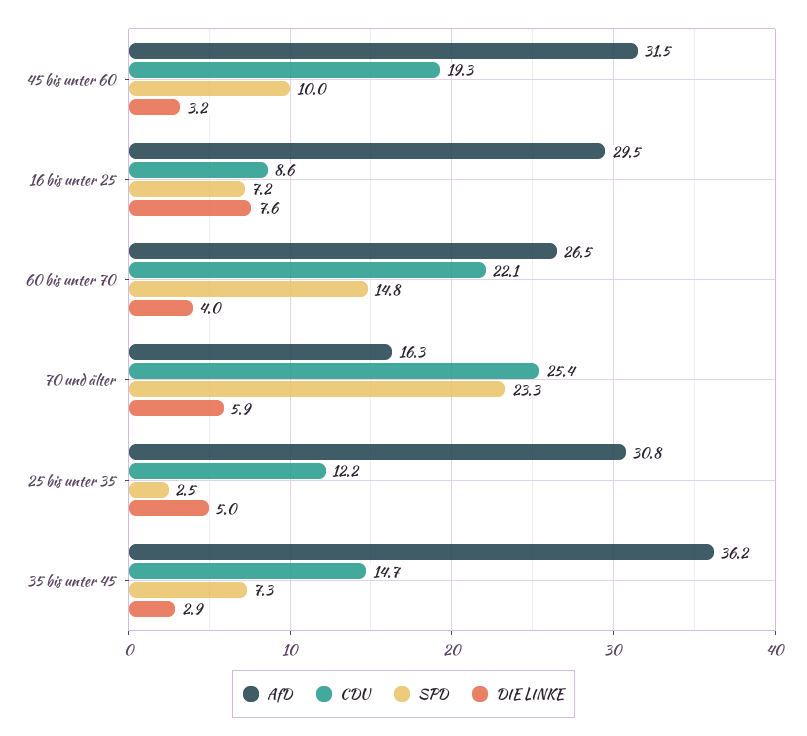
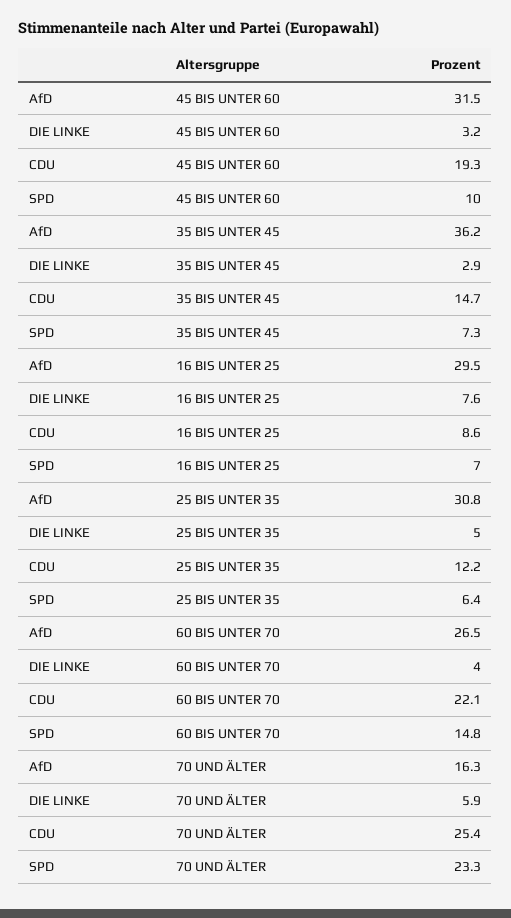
  {
    "AfD": {
      "45 bis unter 60": 31.5,
      "16 bis unter 25": 29.5,
      "60 bis unter 70": 26.5,
      "70 und älter": 16.3,
      "25 bis unter 35": 30.8,
      "35 bis unter 45": 36.2
    },
    "CDU": {
      "45 bis unter 60": 19.3,
      "16 bis unter 25": 8.6,
      "60 bis unter 70": 22.1,
      "70 und älter": 25.4,
      "25 bis unter 35": 12.2,
      "35 bis unter 45": 14.7
    },
    "SPD": {
      "45 bis unter 60": 10,
-     "16 bis unter 25": 7.2,
+     "16 bis unter 25": 7,
      "60 bis unter 70": 14.8,
      "70 und älter": 23.3,
-     "25 bis unter 35": 2.5,
+     "25 bis unter 35": 6.4,
      "35 bis unter 45": 7.3
    },
    "DIE LINKE": {
      "45 bis unter 60": 3.2,
      "16 bis unter 25": 7.6,
      "60 bis unter 70": 4,
      "70 und älter": 5.9,
      "25 bis unter 35": 5,
      "35 bis unter 45": 2.9
    }
  }

